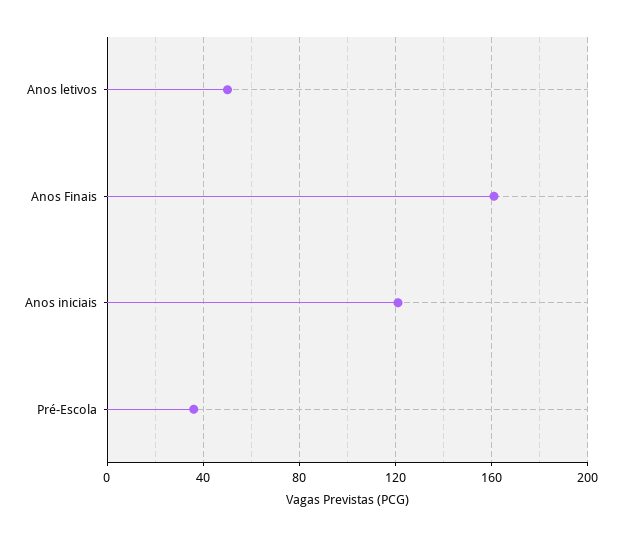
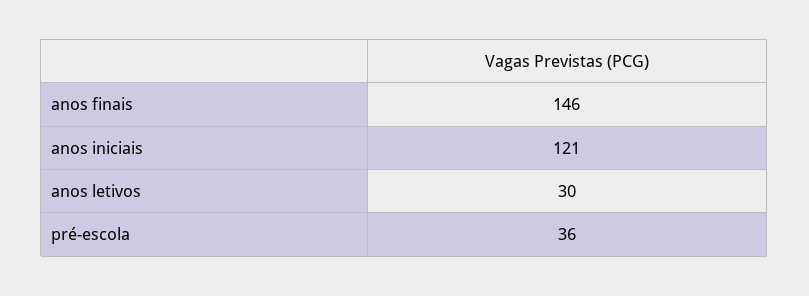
  {
-   "Anos letivos": 50,
+   "Anos letivos": 30,
-   "Anos Finais": 160,
+   "Anos Finais": 146,
    "Anos iniciais": 121,
    "Pré-Escola": 36
  }

